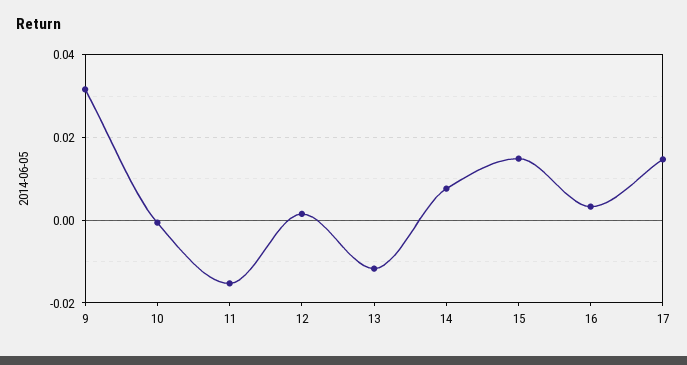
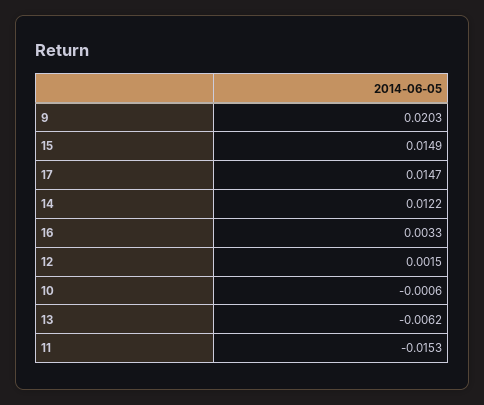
  {
-   "9": 0.032,
+   "9": 0.0203,
    "10": -0.0006,
    "11": -0.0153,
    "12": 0.0015,
-   "13": -0.012,
+   "13": -0.0062,
-   "14": 0.008,
+   "14": 0.0122,
    "15": 0.0149,
    "16": 0.0033,
    "17": 0.0147
  }

